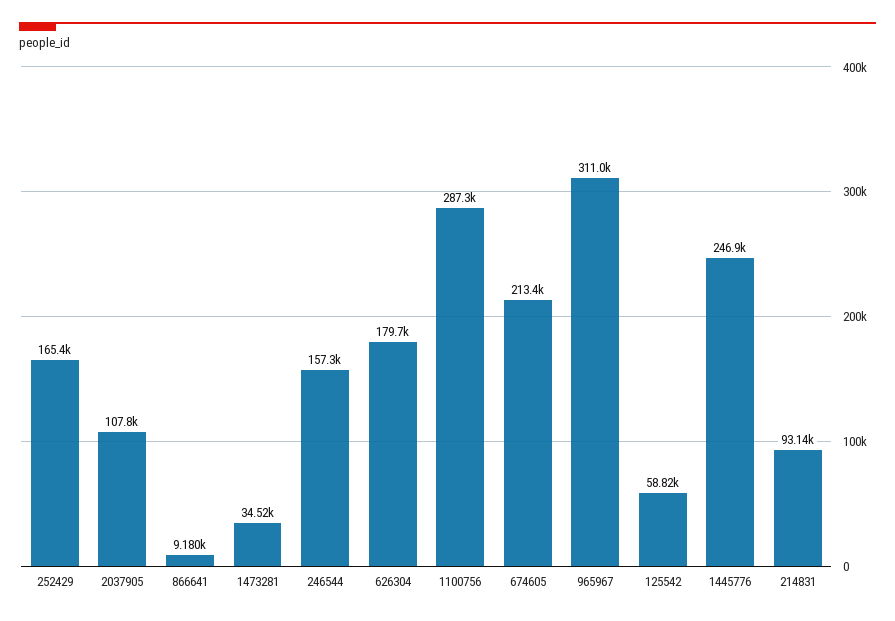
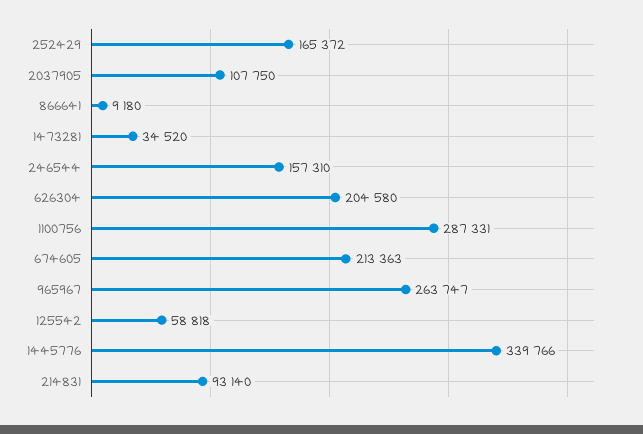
  {
    "252429": 165372,
    "2037905": 107750,
    "866641": 9180,
    "1473281": 34520,
    "246544": 157310,
-   "626304": 179700,
+   "626304": 204580,
    "1100756": 287331,
    "674605": 213363,
-   "965967": 311000,
+   "965967": 263747,
    "125542": 58818,
-   "1445776": 246900,
+   "1445776": 339766,
    "214831": 93140
  }

